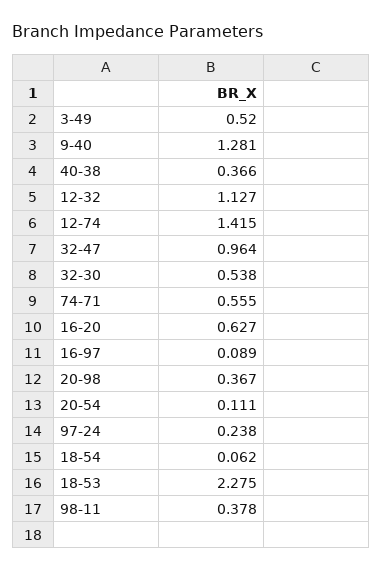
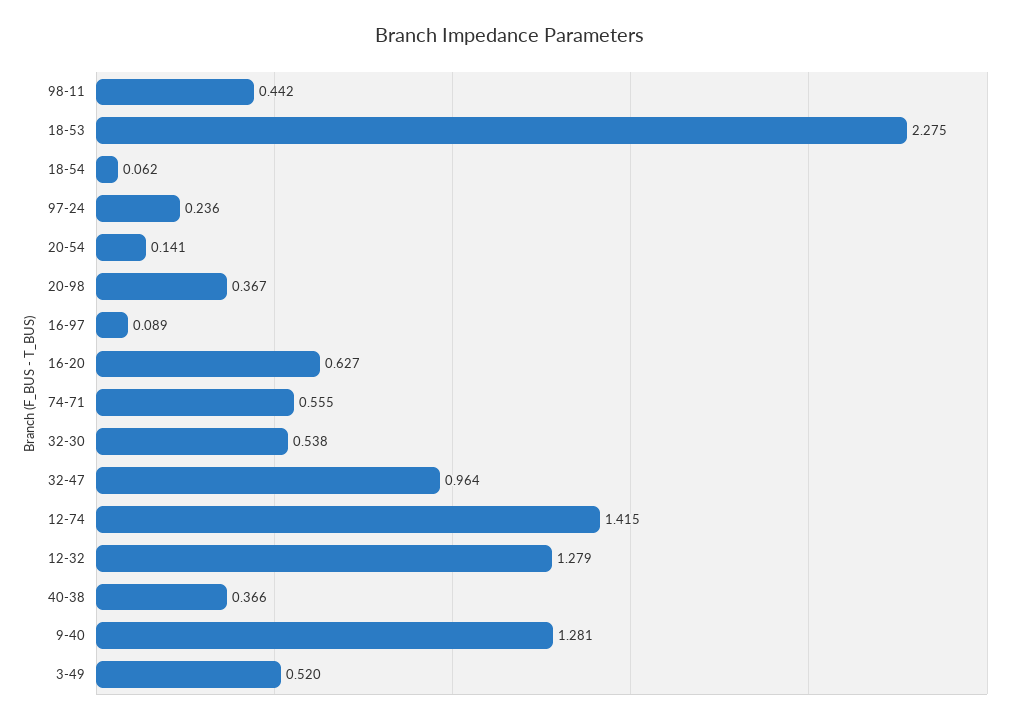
  {
    "3-49": 0.52,
    "9-40": 1.281,
    "40-38": 0.366,
-   "12-32": 1.127,
+   "12-32": 1.279,
    "12-74": 1.415,
    "32-47": 0.964,
    "32-30": 0.538,
    "74-71": 0.555,
    "16-20": 0.627,
    "16-97": 0.089,
    "20-98": 0.367,
-   "20-54": 0.111,
+   "20-54": 0.141,
-   "97-24": 0.238,
+   "97-24": 0.236,
    "18-54": 0.062,
    "18-53": 2.275,
-   "98-11": 0.378
+   "98-11": 0.442
  }

